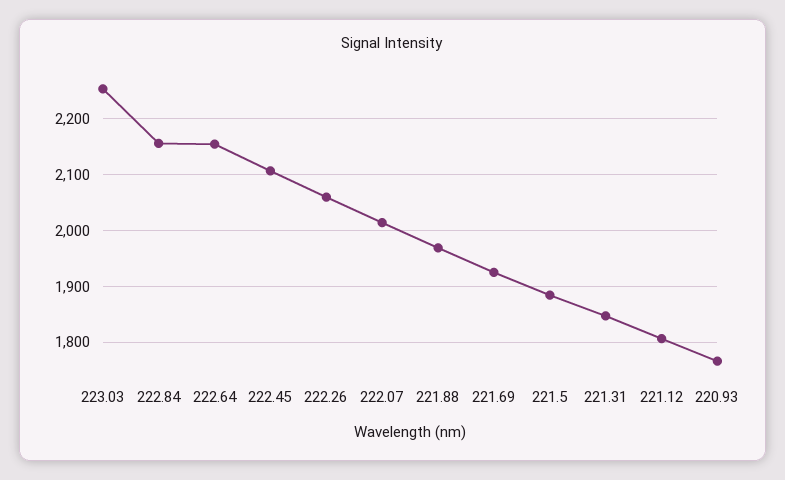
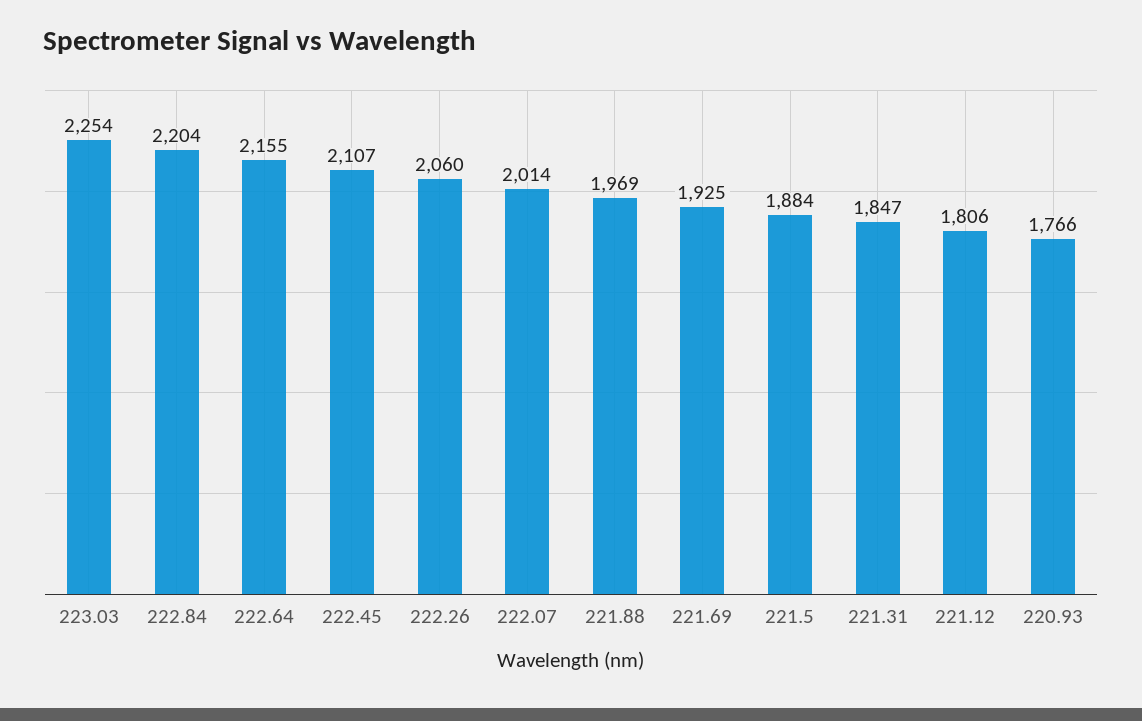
  {
    "223.03": 2254,
-   "222.84": 2160,
+   "222.84": 2204,
    "222.64": 2155,
    "222.45": 2107,
    "222.26": 2060,
    "222.07": 2014,
    "221.88": 1969,
    "221.69": 1925,
    "221.5": 1884,
    "221.31": 1847,
    "221.12": 1806,
    "220.93": 1766
  }

